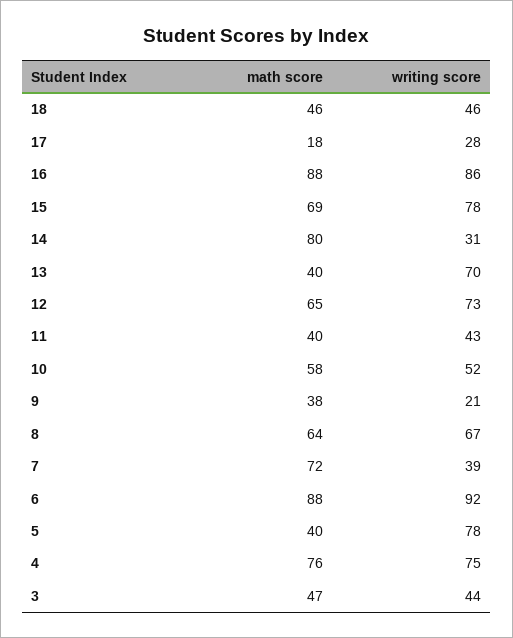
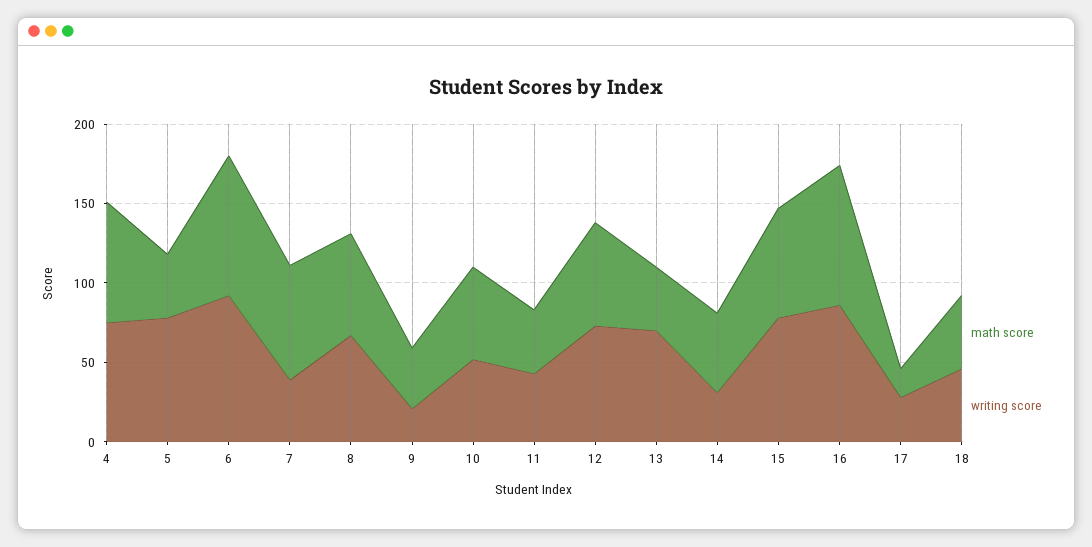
  {
    "math score": {
      "18": 46,
      "17": 18,
      "16": 88,
      "15": 69,
-     "14": 80,
+     "14": 50,
      "13": 40,
      "12": 65,
      "11": 40,
      "10": 58,
      "9": 38,
      "8": 64,
      "7": 72,
      "6": 88,
      "5": 40,
-     "4": 76,
+     "4": 76
-     "3": 47
    },
    "writing score": {
      "18": 46,
      "17": 28,
      "16": 86,
      "15": 78,
      "14": 31,
      "13": 70,
      "12": 73,
      "11": 43,
      "10": 52,
      "9": 21,
      "8": 67,
      "7": 39,
      "6": 92,
      "5": 78,
-     "4": 75,
+     "4": 75
-     "3": 44
    }
  }

